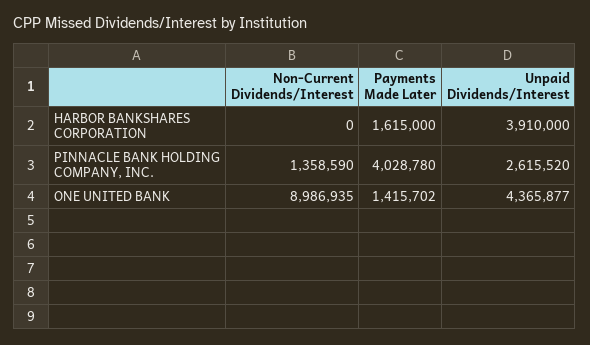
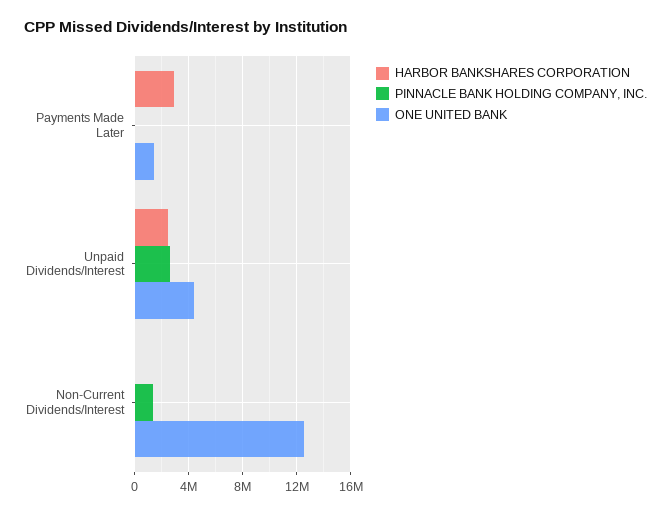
  {
    "HARBOR BANKSHARES CORPORATION": {
      "Non-Current Dividends/Interest": 0,
-     "Payments Made Later": 1615000,
+     "Payments Made Later": 3000000,
-     "Unpaid Dividends/Interest": 3910000
+     "Unpaid Dividends/Interest": 2500000
    },
    "PINNACLE BANK HOLDING COMPANY, INC.": {
      "Non-Current Dividends/Interest": 1358590,
-     "Payments Made Later": 4028780,
+     "Payments Made Later": 0,
      "Unpaid Dividends/Interest": 2615520
    },
    "ONE UNITED BANK": {
-     "Non-Current Dividends/Interest": 8986935,
+     "Non-Current Dividends/Interest": 12500000,
      "Payments Made Later": 1415702,
      "Unpaid Dividends/Interest": 4365877
    }
  }

